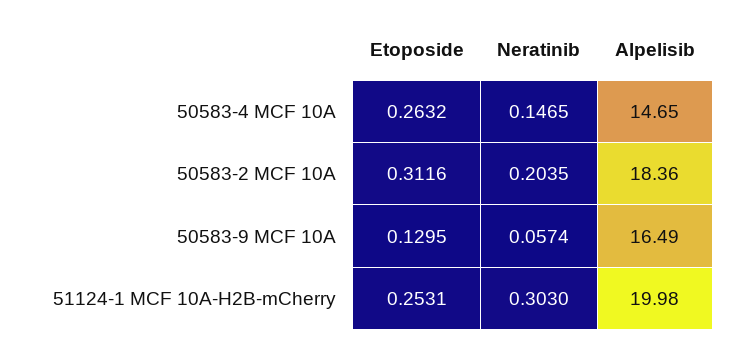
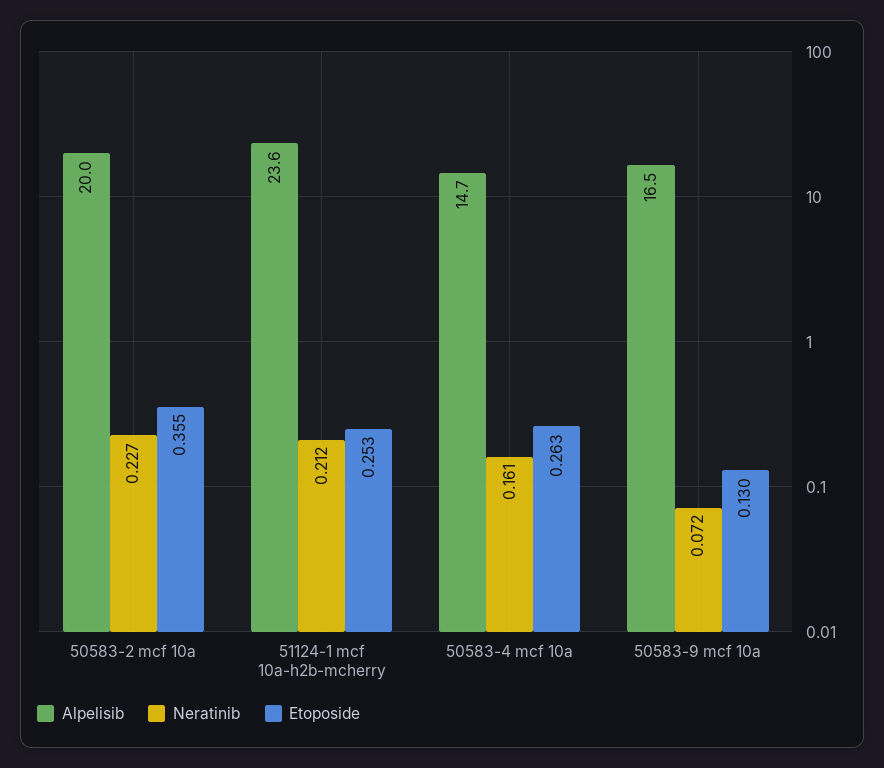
  {
    "Etoposide": {
      "50583-4 MCF 10A": 0.2632,
-     "50583-2 MCF 10A": 0.3116,
+     "50583-2 MCF 10A": 0.355,
      "50583-9 MCF 10A": 0.1295,
      "51124-1 MCF 10A-H2B-mCherry": 0.2531
    },
    "Neratinib": {
-     "50583-4 MCF 10A": 0.1465,
+     "50583-4 MCF 10A": 0.161,
-     "50583-2 MCF 10A": 0.2035,
+     "50583-2 MCF 10A": 0.227,
-     "50583-9 MCF 10A": 0.0574,
+     "50583-9 MCF 10A": 0.072,
-     "51124-1 MCF 10A-H2B-mCherry": 0.303
+     "51124-1 MCF 10A-H2B-mCherry": 0.212
    },
    "Alpelisib": {
      "50583-4 MCF 10A": 14.65,
-     "50583-2 MCF 10A": 18.36,
+     "50583-2 MCF 10A": 20,
      "50583-9 MCF 10A": 16.49,
-     "51124-1 MCF 10A-H2B-mCherry": 19.98
+     "51124-1 MCF 10A-H2B-mCherry": 23.6
    }
  }

